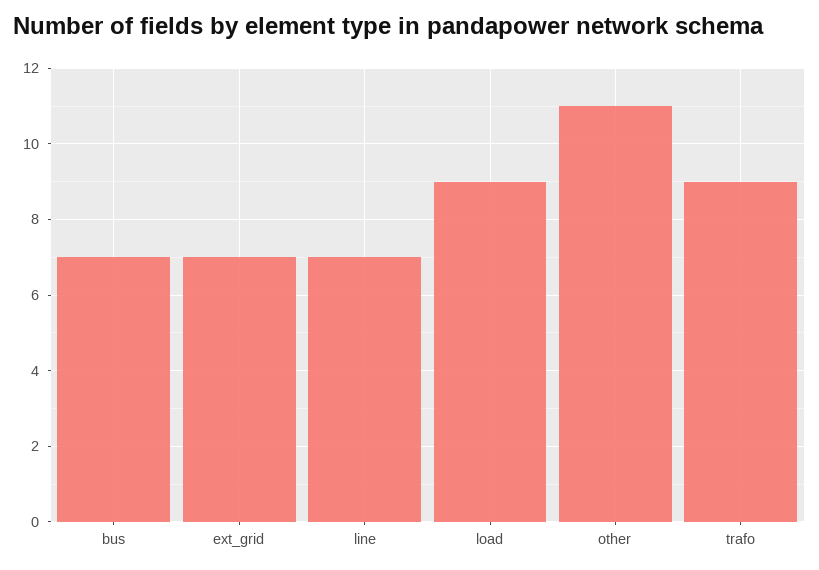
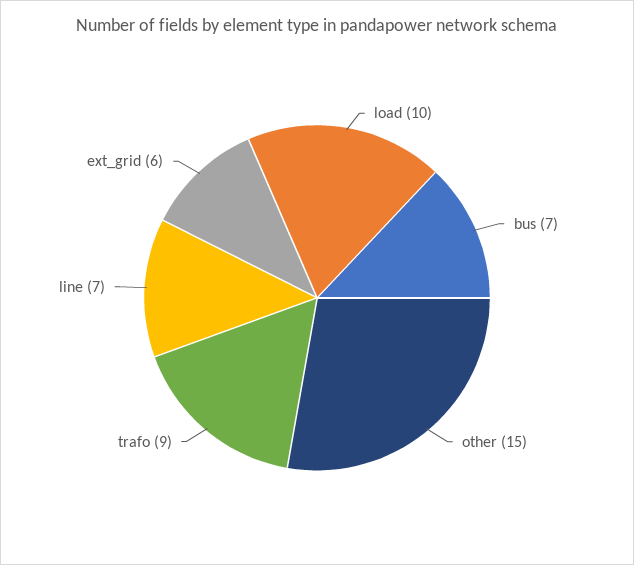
  {
    "bus": 7,
-   "ext_grid": 7,
+   "ext_grid": 6,
    "line": 7,
-   "load": 9,
+   "load": 10,
-   "other": 11,
+   "other": 15,
    "trafo": 9
  }

